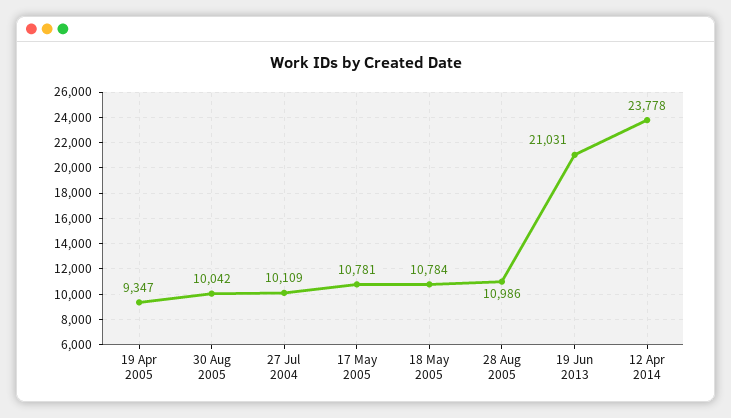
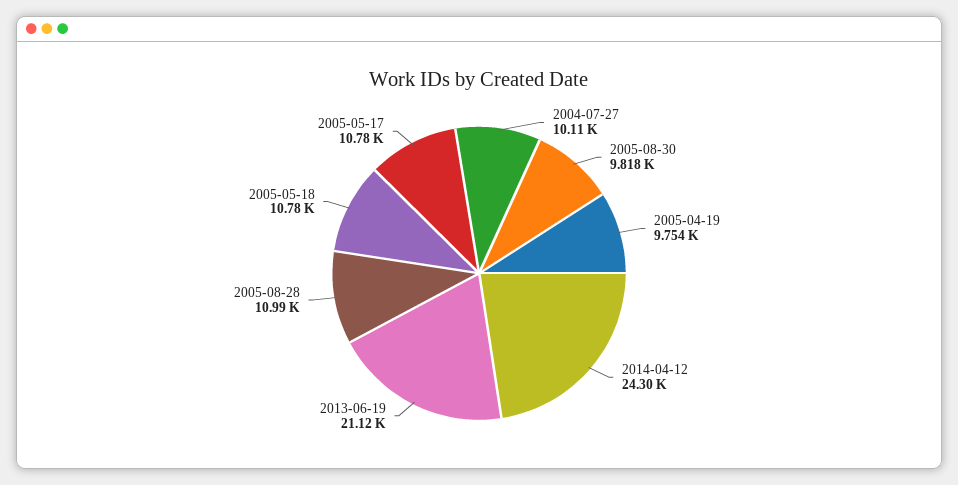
  {
-   "19 Apr 2005": 9347,
+   "19 Apr 2005": 9754,
-   "30 Aug 2005": 10042,
+   "30 Aug 2005": 9818,
    "27 Jul 2004": 10109,
    "17 May 2005": 10781,
    "18 May 2005": 10784,
    "28 Aug 2005": 10986,
-   "19 Jun 2013": 21031,
+   "19 Jun 2013": 21120,
-   "12 Apr 2014": 23778
+   "12 Apr 2014": 24300
  }

